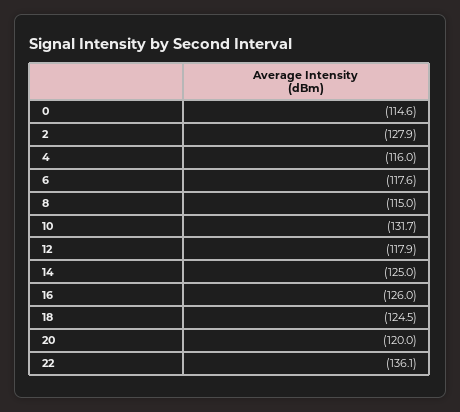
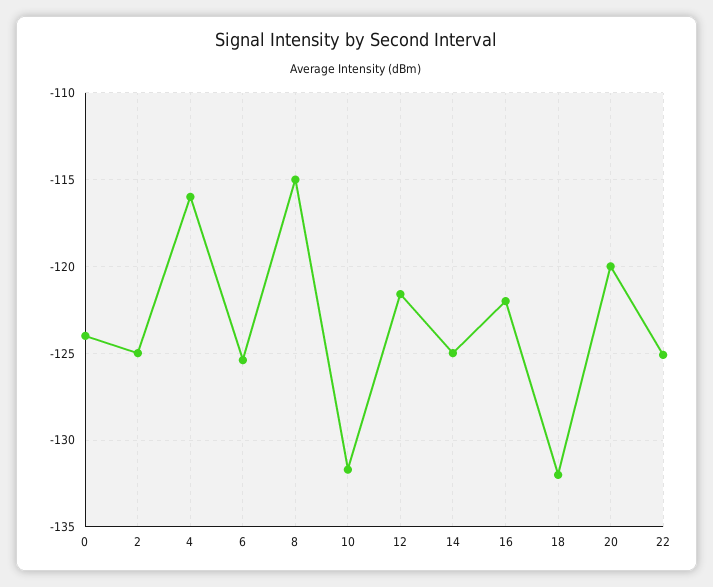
  {
-   "0": -114.6,
+   "0": -124,
-   "2": -127.9,
+   "2": -125,
    "4": -116,
-   "6": -117.6,
+   "6": -125.5,
    "8": -115,
    "10": -131.7,
-   "12": -117.9,
+   "12": -121.5,
    "14": -125,
-   "16": -126,
+   "16": -122,
-   "18": -124.5,
+   "18": -132,
    "20": -120,
-   "22": -136.1
+   "22": -125
  }

